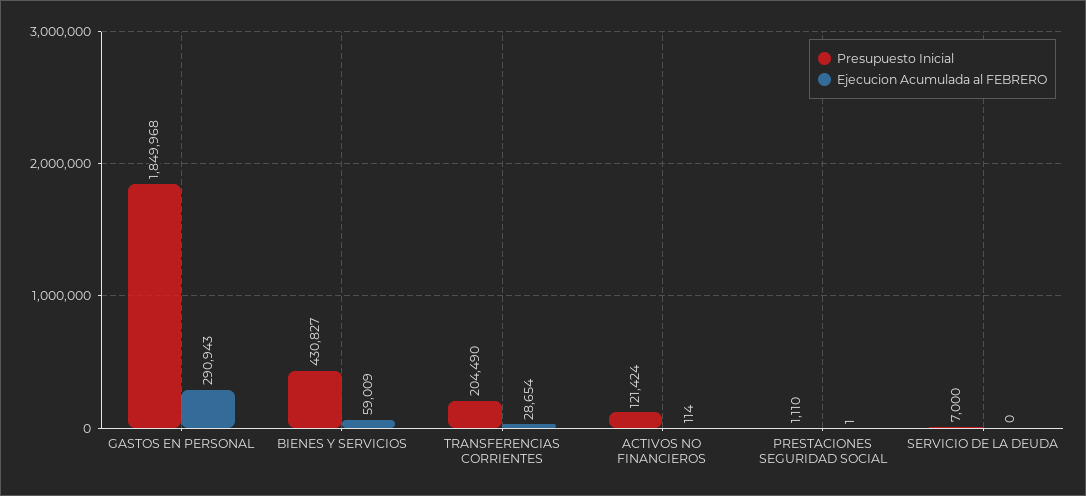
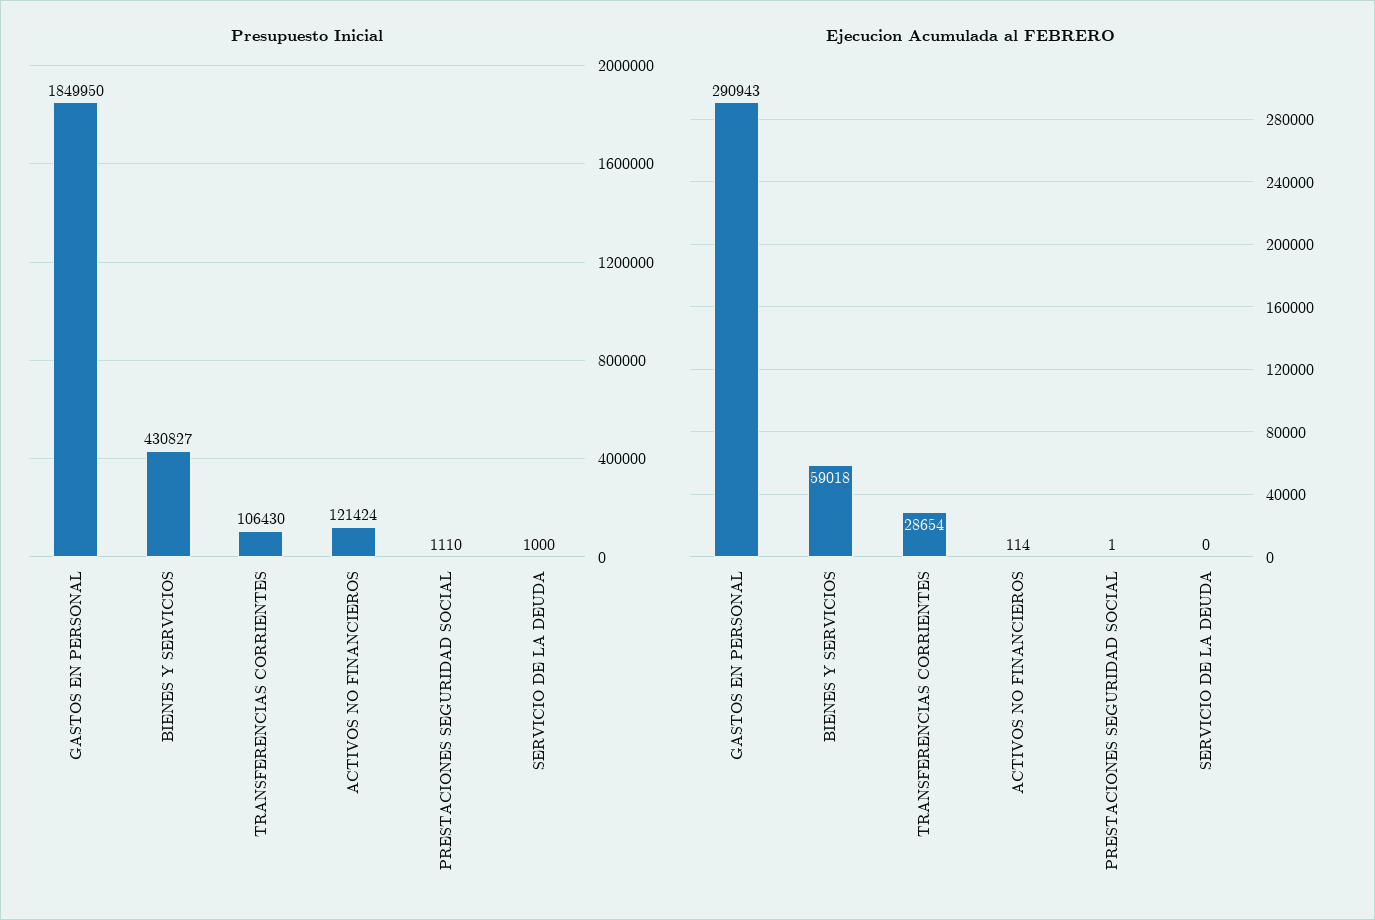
  {
    "Presupuesto Inicial": {
-     "GASTOS EN PERSONAL": 1849968,
+     "GASTOS EN PERSONAL": 1849950,
      "BIENES Y SERVICIOS": 430827,
-     "TRANSFERENCIAS CORRIENTES": 204490,
+     "TRANSFERENCIAS CORRIENTES": 106430,
      "ACTIVOS NO FINANCIEROS": 121424,
      "PRESTACIONES SEGURIDAD SOCIAL": 1110,
-     "SERVICIO DE LA DEUDA": 7000
+     "SERVICIO DE LA DEUDA": 1000
    },
    "Ejecucion Acumulada al FEBRERO": {
      "GASTOS EN PERSONAL": 290943,
-     "BIENES Y SERVICIOS": 59009,
+     "BIENES Y SERVICIOS": 59018,
      "TRANSFERENCIAS CORRIENTES": 28654,
      "ACTIVOS NO FINANCIEROS": 114,
      "PRESTACIONES SEGURIDAD SOCIAL": 1,
      "SERVICIO DE LA DEUDA": 0
    }
  }

